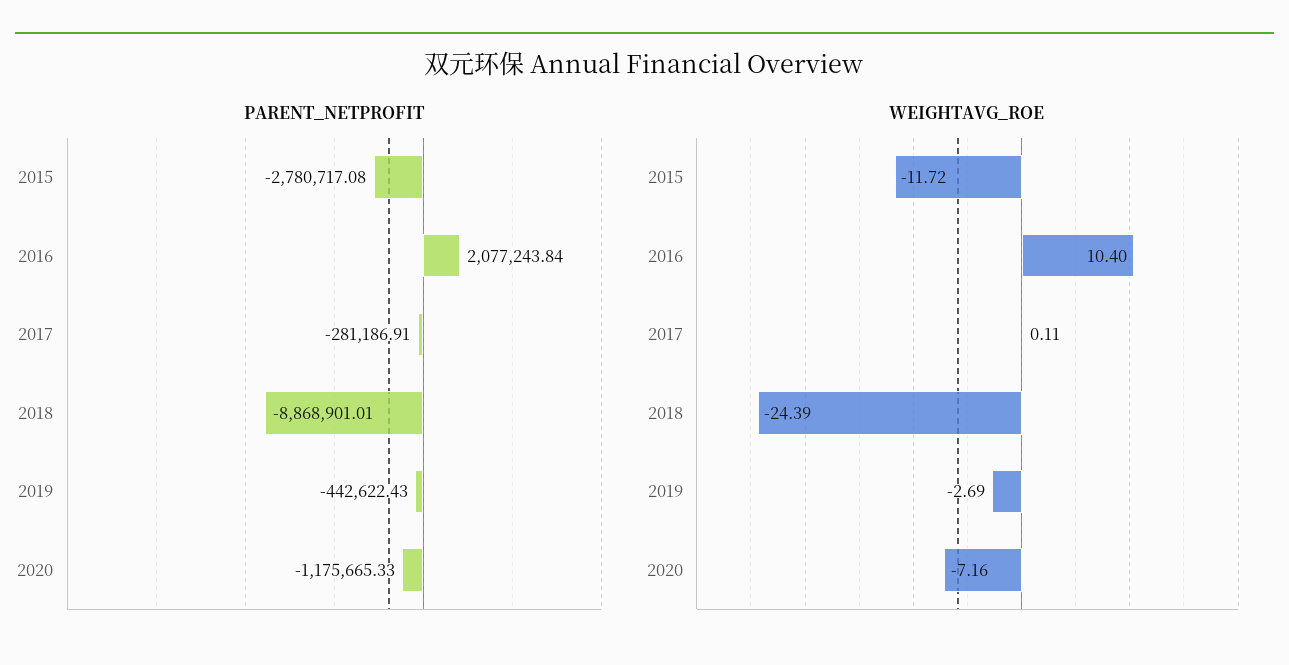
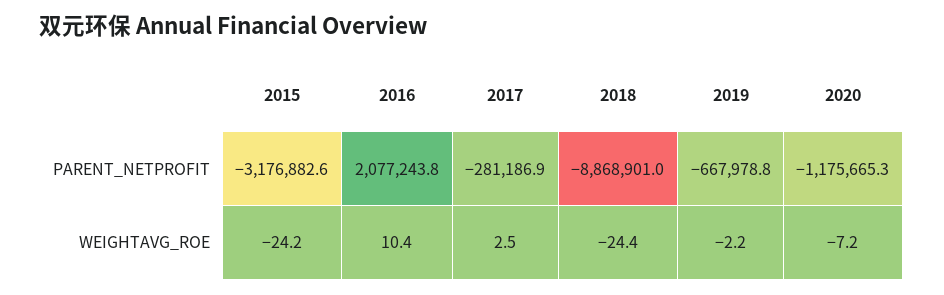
  {
    "PARENT_NETPROFIT": {
-     "2015": -2780717.08,
+     "2015": -3176882.6,
      "2016": 2077243.84,
      "2017": -281186.91,
      "2018": -8868901.01,
-     "2019": -442622.43,
+     "2019": -667978.8,
      "2020": -1175665.33
    },
    "WEIGHTAVG_ROE": {
-     "2015": -11.72,
+     "2015": -24.2,
      "2016": 10.4,
-     "2017": 0.11,
+     "2017": 2.5,
      "2018": -24.39,
-     "2019": -2.69,
+     "2019": -2.2,
      "2020": -7.16
    }
  }

